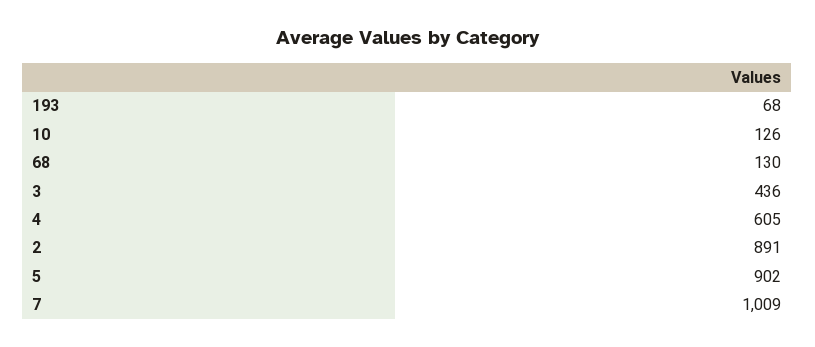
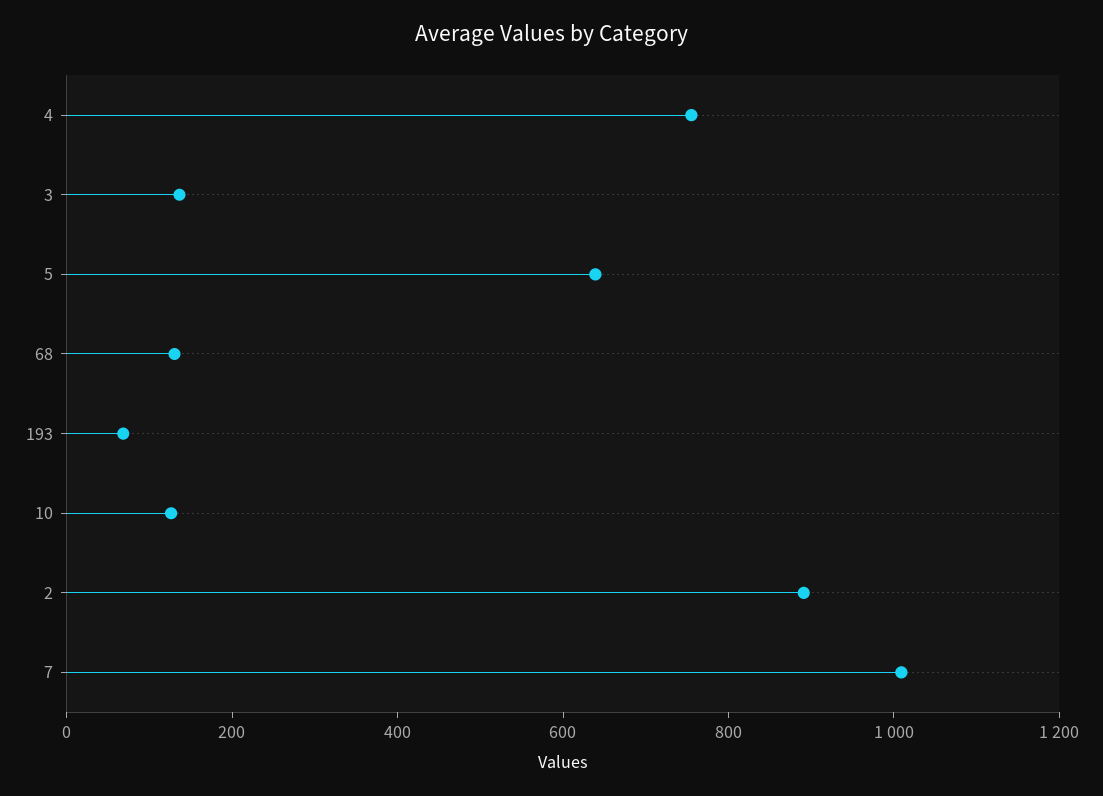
  {
    "193": 68,
    "10": 126,
    "68": 130,
-   "3": 436,
+   "3": 150,
-   "4": 605,
+   "4": 750,
    "2": 891,
-   "5": 902,
+   "5": 650,
    "7": 1009
  }

